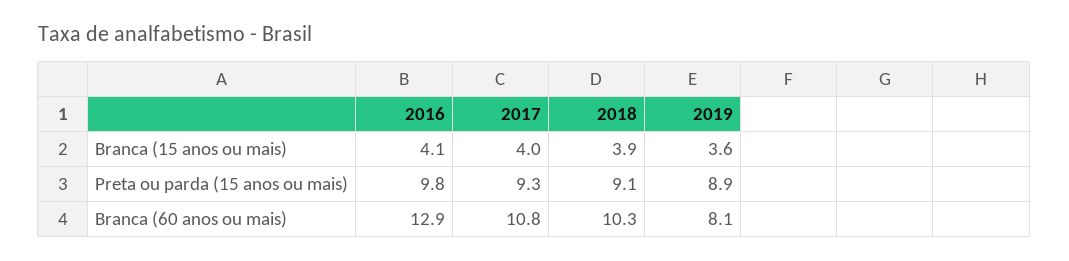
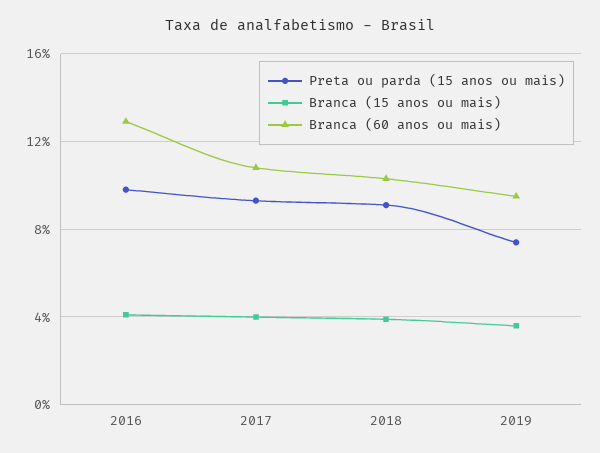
  {
    "Branca (15 anos ou mais)": {
      "2016": 4.1,
      "2017": 4,
      "2018": 3.9,
      "2019": 3.6
    },
    "Preta ou parda (15 anos ou mais)": {
      "2016": 9.8,
      "2017": 9.3,
      "2018": 9.1,
-     "2019": 8.9
+     "2019": 7.5
    },
    "Branca (60 anos ou mais)": {
      "2016": 12.9,
      "2017": 10.8,
      "2018": 10.3,
-     "2019": 8.1
+     "2019": 9.5
    }
  }

